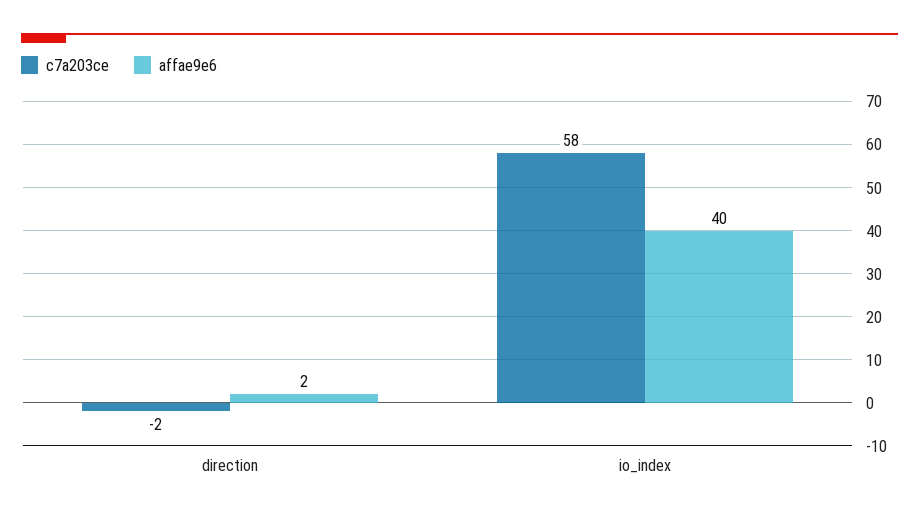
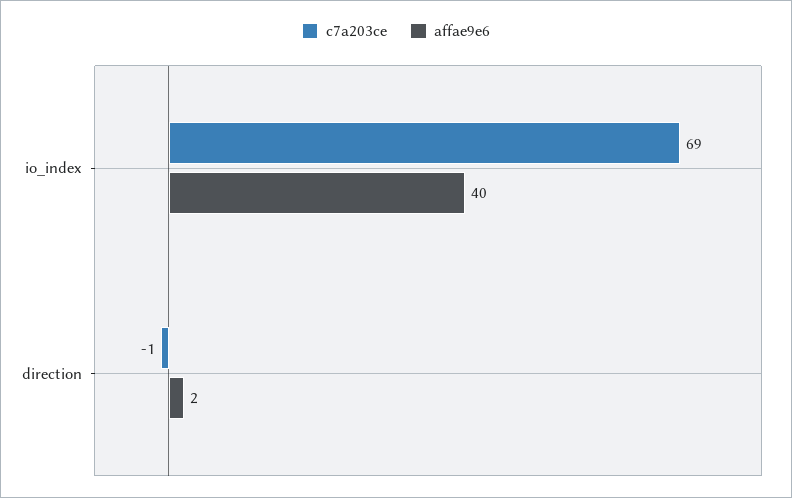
  {
    "c7a203ce": {
-     "direction": -2,
+     "direction": -1,
-     "io_index": 58
+     "io_index": 69
    },
    "affae9e6": {
      "direction": 2,
      "io_index": 40
    }
  }

